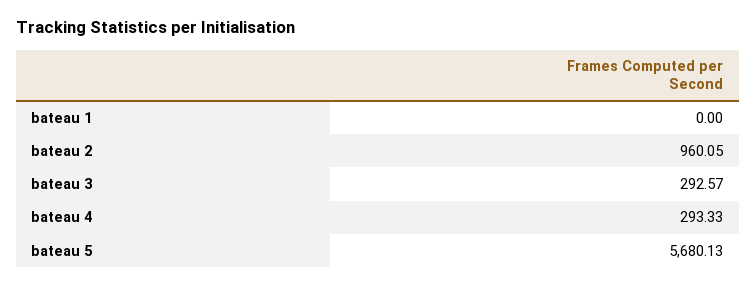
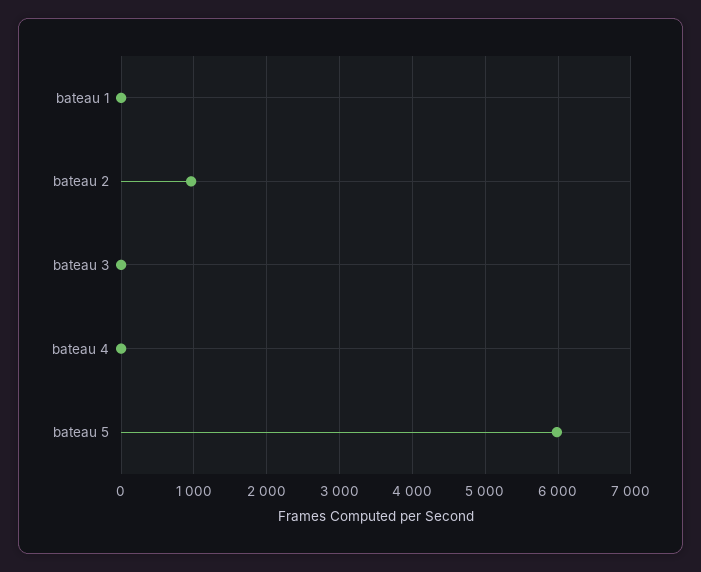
  {
    "bateau 1": 0,
    "bateau 2": 960.05,
-   "bateau 3": 292.57,
+   "bateau 3": 0,
-   "bateau 4": 293.33,
+   "bateau 4": 0,
-   "bateau 5": 5680.13
+   "bateau 5": 6000
  }

